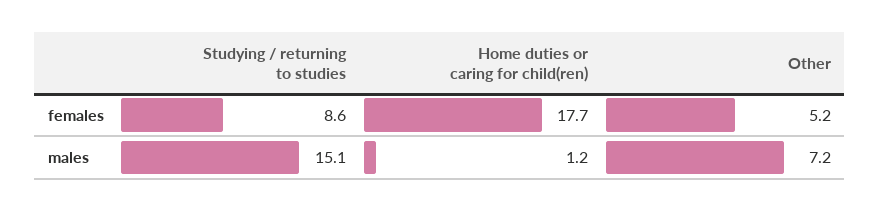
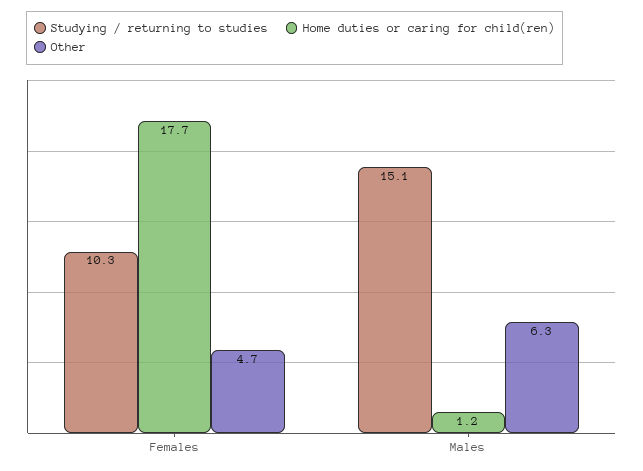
  {
    "Studying / returning to studies": {
-     "females": 8.6,
+     "females": 10.3,
      "males": 15.1
    },
    "Home duties or caring for child(ren)": {
      "females": 17.7,
      "males": 1.2
    },
    "Other": {
-     "females": 5.2,
+     "females": 4.7,
-     "males": 7.2
+     "males": 6.3
    }
  }

